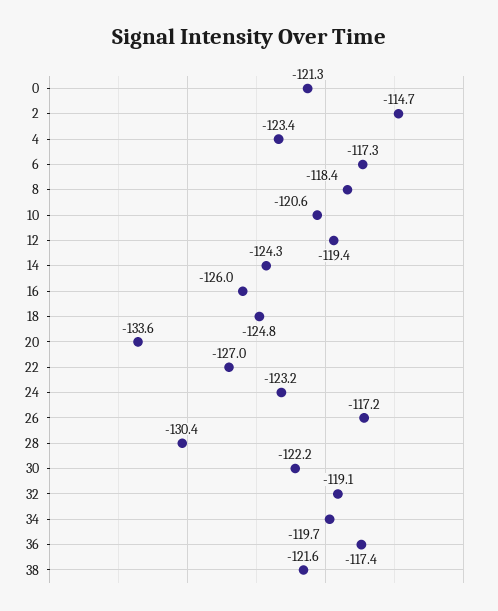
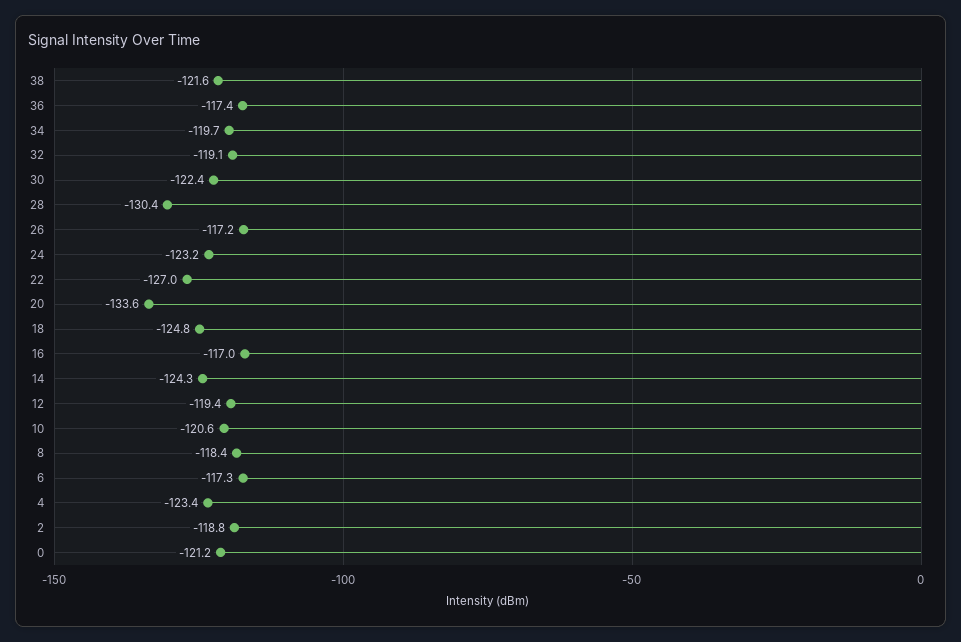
  {
-   "0": -121.3,
+   "0": -121.2,
-   "2": -114.7,
+   "2": -118.8,
    "4": -123.4,
    "6": -117.3,
    "8": -118.4,
    "10": -120.6,
    "12": -119.4,
    "14": -124.3,
-   "16": -126,
+   "16": -117,
    "18": -124.8,
    "20": -133.6,
    "22": -127,
    "24": -123.2,
    "26": -117.2,
    "28": -130.4,
-   "30": -122.2,
+   "30": -122.4,
    "32": -119.1,
    "34": -119.7,
    "36": -117.4,
    "38": -121.6
  }

